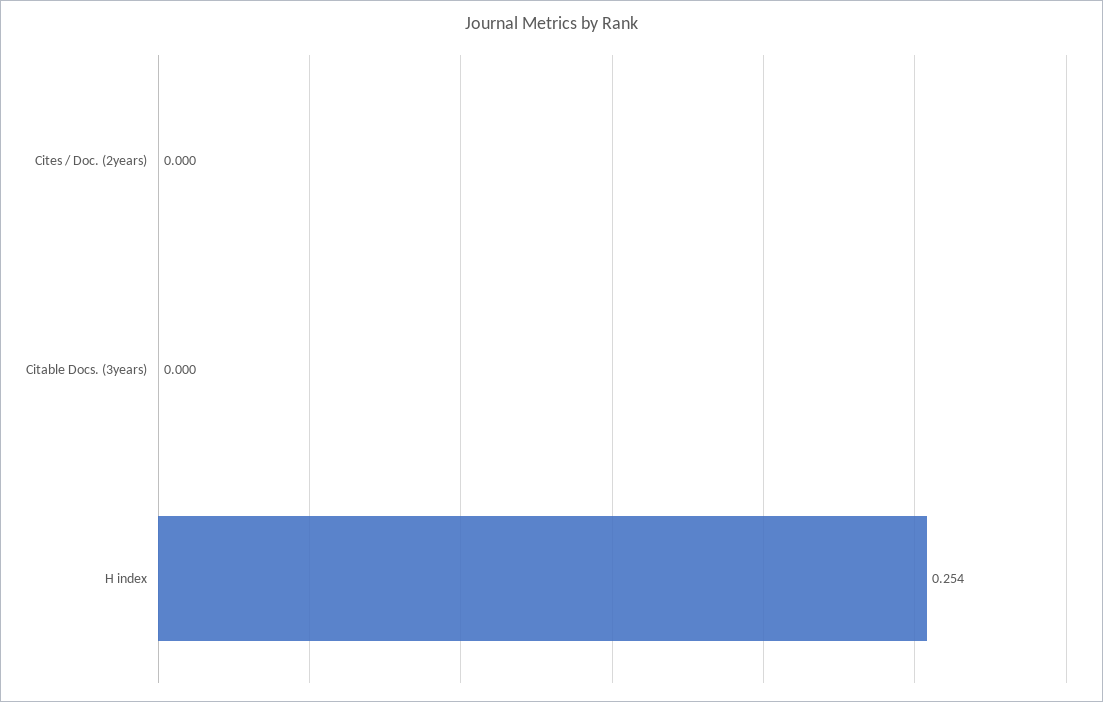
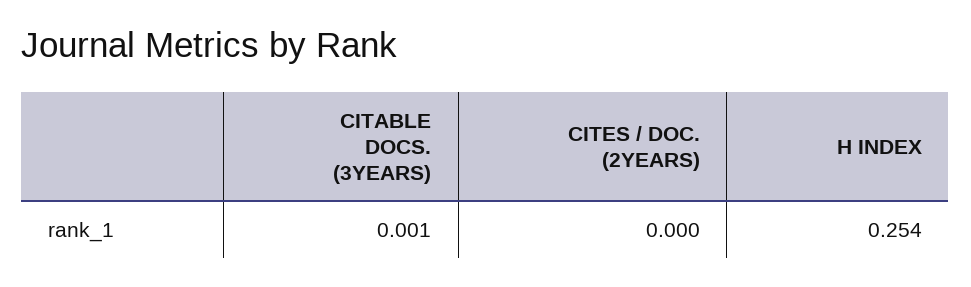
  {
    "Cites / Doc. (2years)": 0,
-   "Citable Docs. (3years)": 0,
+   "Citable Docs. (3years)": 0.001,
    "H index": 0.254
  }

